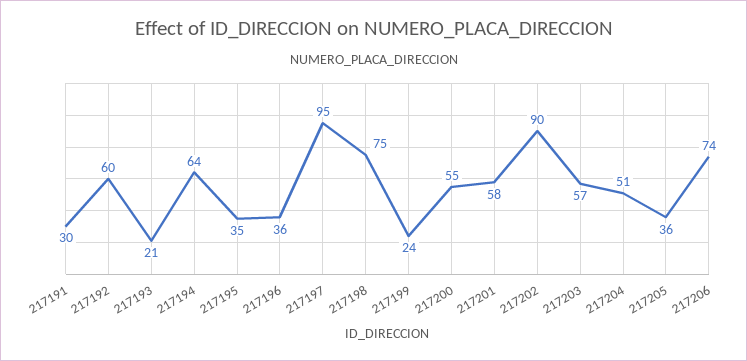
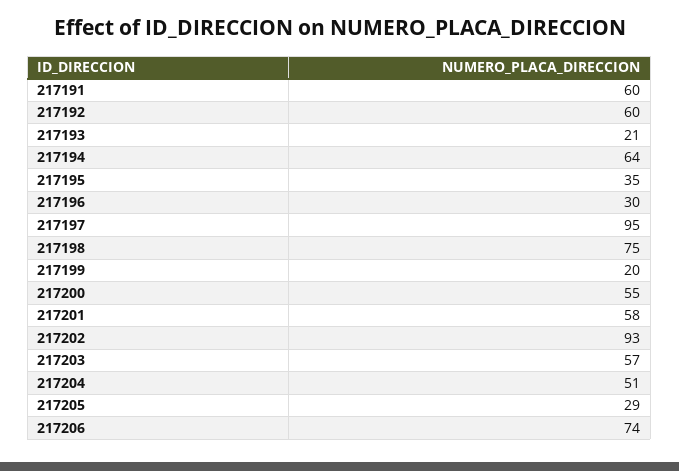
  {
-   "217191": 30,
+   "217191": 60,
    "217192": 60,
    "217193": 21,
    "217194": 64,
    "217195": 35,
-   "217196": 36,
+   "217196": 30,
    "217197": 95,
    "217198": 75,
-   "217199": 24,
+   "217199": 20,
    "217200": 55,
    "217201": 58,
-   "217202": 90,
+   "217202": 93,
    "217203": 57,
    "217204": 51,
-   "217205": 36,
+   "217205": 29,
    "217206": 74
  }

